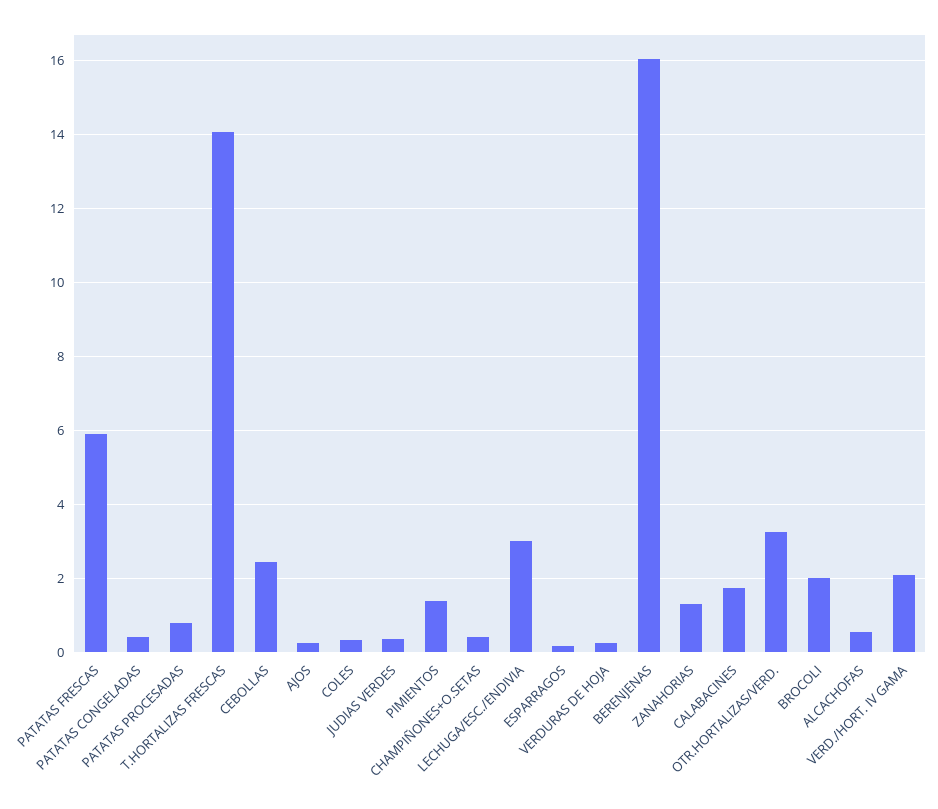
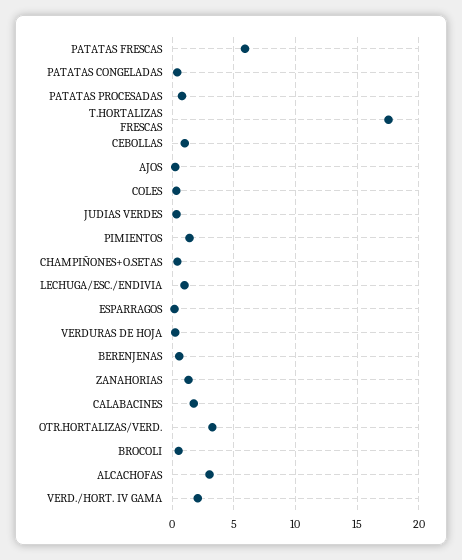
  {
    "PATATAS FRESCAS": 6,
    "PATATAS CONGELADAS": 0.4,
    "PATATAS PROCESADAS": 0.8,
-   "T.HORTALIZAS FRESCAS": 14,
+   "T.HORTALIZAS FRESCAS": 17.5,
-   "CEBOLLAS": 2.4,
+   "CEBOLLAS": 1,
    "AJOS": 0.2,
    "COLES": 0.4,
    "JUDIAS VERDES": 0.4,
    "PIMIENTOS": 1.4,
    "CHAMPIÑONES+O.SETAS": 0.4,
-   "LECHUGA/ESC./ENDIVIA": 3,
+   "LECHUGA/ESC./ENDIVIA": 1,
    "ESPARRAGOS": 0.2,
    "VERDURAS DE HOJA": 0.2,
-   "BERENJENAS": 16,
+   "BERENJENAS": 0.5,
    "ZANAHORIAS": 1.4,
    "CALABACINES": 1.8,
    "OTR.HORTALIZAS/VERD.": 3.2,
-   "BROCOLI": 2,
+   "BROCOLI": 0.5,
-   "ALCACHOFAS": 0.6,
+   "ALCACHOFAS": 3,
    "VERD./HORT. IV GAMA": 2
  }

